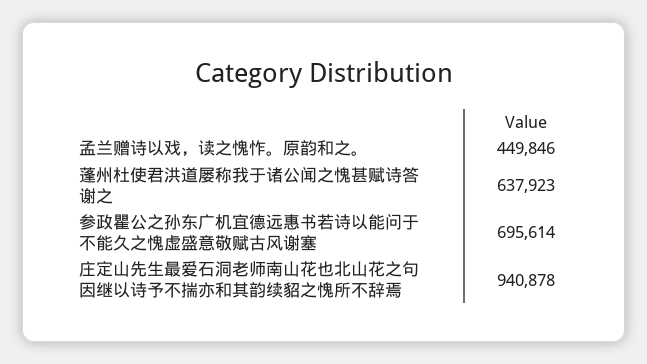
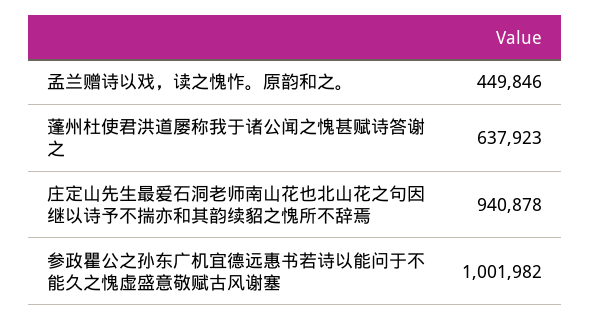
  {
    "孟兰赠诗以戏，读之愧怍。原韵和之。": 449846,
    "蓬州杜使君洪道屡称我于诸公闻之愧甚赋诗答谢之": 637923,
-   "参政瞿公之孙东广机宜德远惠书若诗以能问于不能久之愧虚盛意敬赋古风谢塞": 695614,
+   "参政瞿公之孙东广机宜德远惠书若诗以能问于不能久之愧虚盛意敬赋古风谢塞": 1001982,
    "庄定山先生最爱石洞老师南山花也北山花之句因继以诗予不揣亦和其韵续貂之愧所不辞焉": 940878
  }

